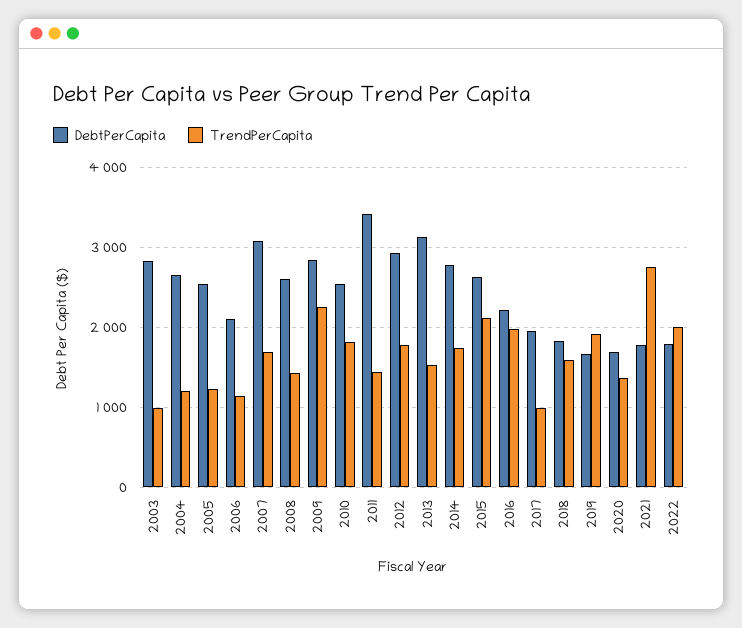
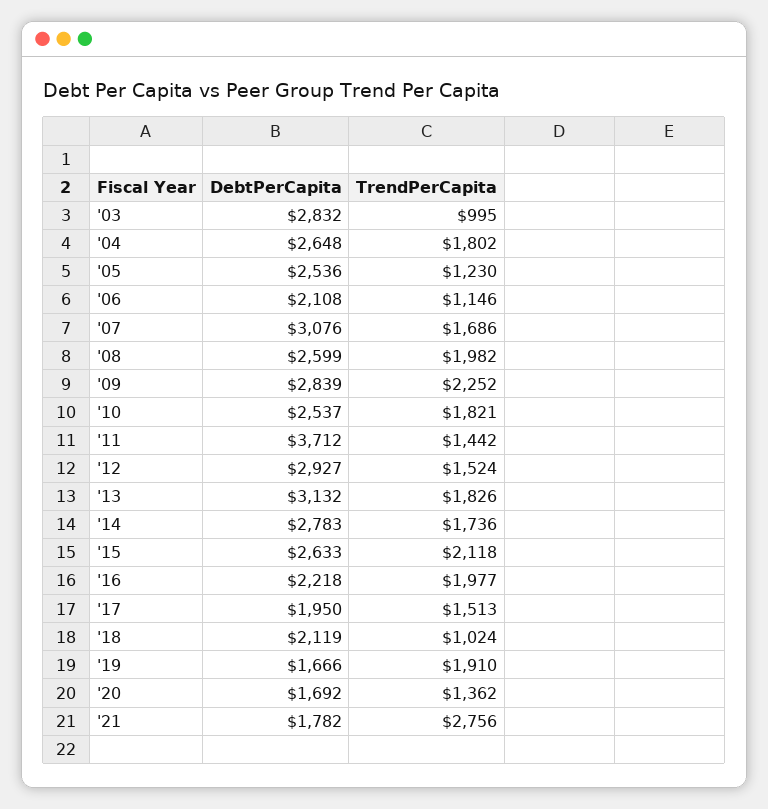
  {
    "DebtPerCapita": {
      "2003": 2832,
      "2004": 2648,
      "2005": 2536,
      "2006": 2108,
      "2007": 3076,
      "2008": 2599,
      "2009": 2839,
      "2010": 2537,
-     "2011": 3400,
+     "2011": 3712,
      "2012": 2927,
      "2013": 3132,
      "2014": 2783,
      "2015": 2633,
      "2016": 2218,
      "2017": 1950,
-     "2018": 1800,
+     "2018": 2119,
      "2019": 1666,
      "2020": 1692,
-     "2021": 1782,
+     "2021": 1782
-     "2022": 1800
    },
    "TrendPerCapita": {
      "2003": 995,
-     "2004": 1200,
+     "2004": 1802,
      "2005": 1230,
      "2006": 1146,
      "2007": 1686,
-     "2008": 1400,
+     "2008": 1982,
      "2009": 2252,
      "2010": 1821,
      "2011": 1442,
-     "2012": 1800,
+     "2012": 1524,
-     "2013": 1500,
+     "2013": 1826,
      "2014": 1736,
      "2015": 2118,
      "2016": 1977,
-     "2017": 1000,
+     "2017": 1513,
-     "2018": 1600,
+     "2018": 1024,
      "2019": 1910,
      "2020": 1362,
-     "2021": 2756,
+     "2021": 2756
-     "2022": 2000
    }
  }

